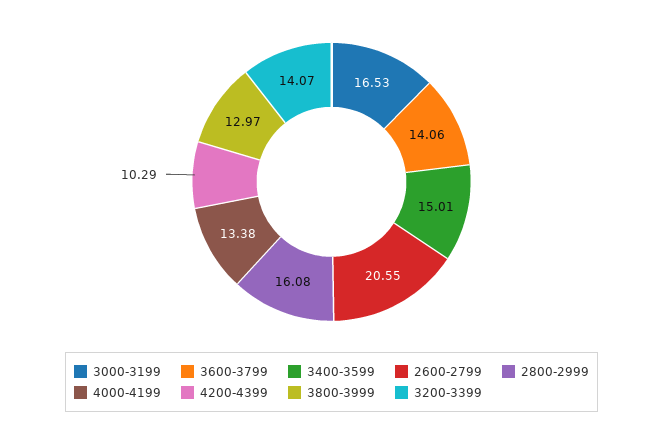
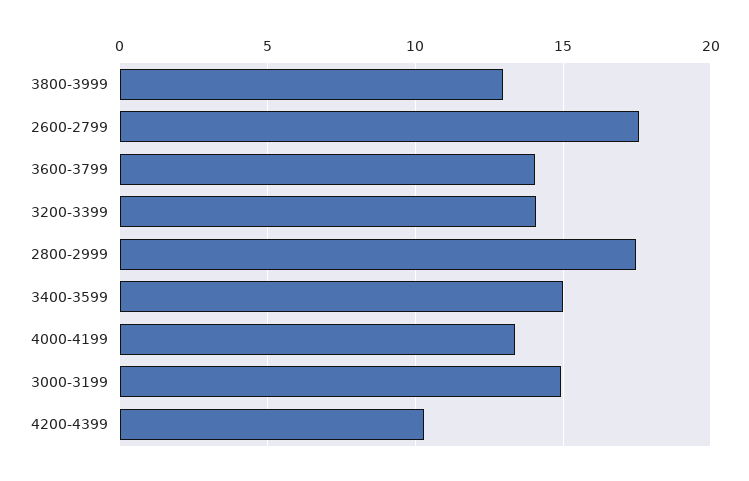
  {
-   "3000-3199": 16.53,
+   "3000-3199": 15,
    "3600-3799": 14.06,
    "3400-3599": 15.01,
-   "2600-2799": 20.55,
+   "2600-2799": 17.5,
-   "2800-2999": 16.08,
+   "2800-2999": 17.5,
    "4000-4199": 13.38,
    "4200-4399": 10.29,
    "3800-3999": 12.97,
    "3200-3399": 14.07
  }

